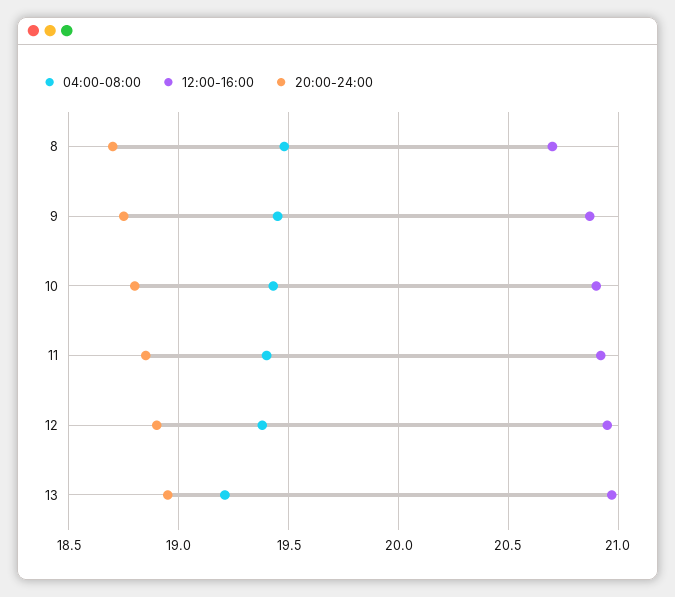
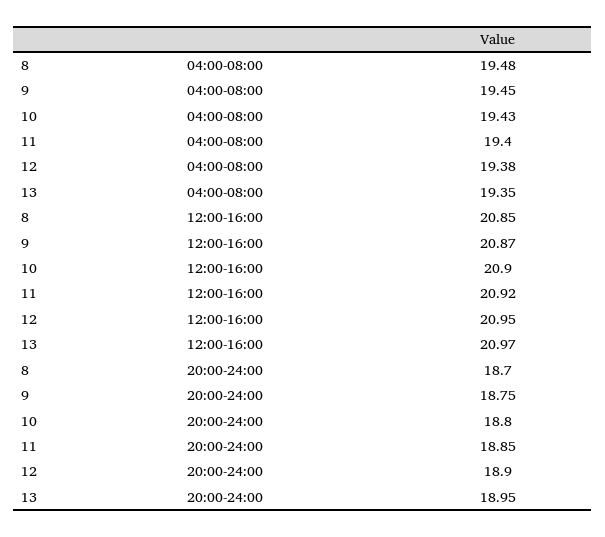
  {
    "04:00-08:00": {
      "8": 19.48,
      "9": 19.45,
      "10": 19.43,
      "11": 19.4,
      "12": 19.38,
-     "13": 19.2
+     "13": 19.35
    },
    "12:00-16:00": {
-     "8": 20.7,
+     "8": 20.85,
      "9": 20.87,
      "10": 20.9,
      "11": 20.92,
      "12": 20.95,
      "13": 20.97
    },
    "20:00-24:00": {
      "8": 18.7,
      "9": 18.75,
      "10": 18.8,
      "11": 18.85,
      "12": 18.9,
      "13": 18.95
    }
  }

